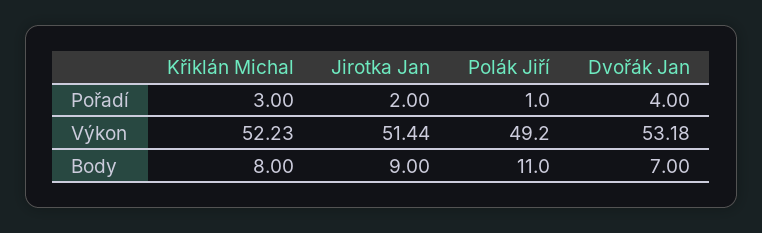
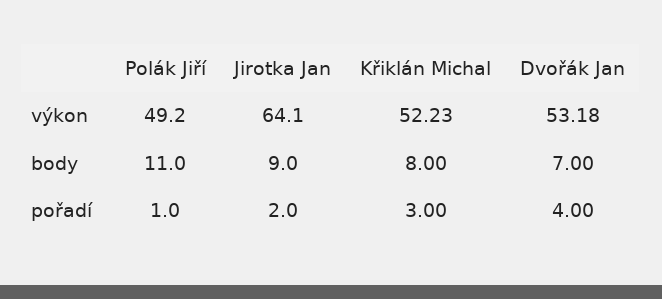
  {
    "Křiklán Michal": {
      "Pořadí": 3,
      "Výkon": 52.23,
      "Body": 8
    },
    "Jirotka Jan": {
      "Pořadí": 2,
-     "Výkon": 51.44,
+     "Výkon": 64.1,
      "Body": 9
    },
    "Polák Jiří": {
      "Pořadí": 1,
      "Výkon": 49.2,
      "Body": 11
    },
    "Dvořák Jan": {
      "Pořadí": 4,
      "Výkon": 53.18,
      "Body": 7
    }
  }

